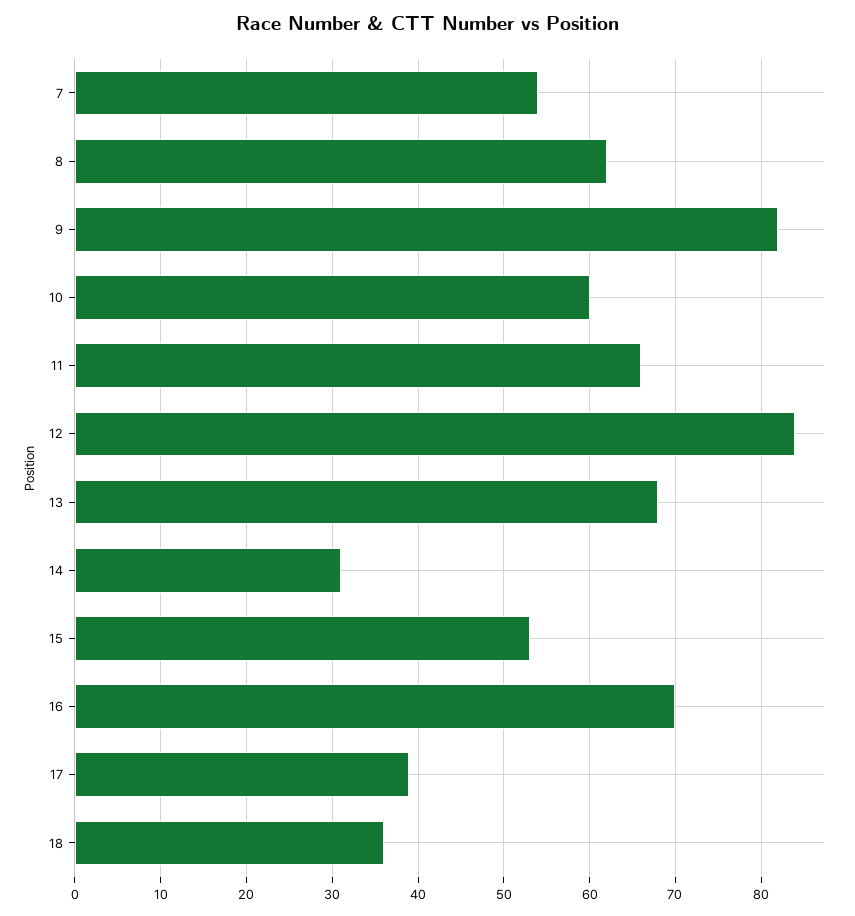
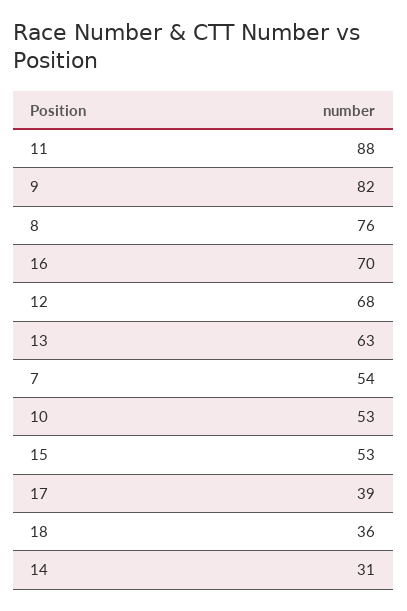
  {
    "7": 54,
-   "8": 62,
+   "8": 76,
    "9": 82,
-   "10": 60,
+   "10": 53,
-   "11": 66,
+   "11": 88,
-   "12": 84,
+   "12": 68,
-   "13": 68,
+   "13": 63,
    "14": 31,
    "15": 53,
    "16": 70,
    "17": 39,
    "18": 36
  }

